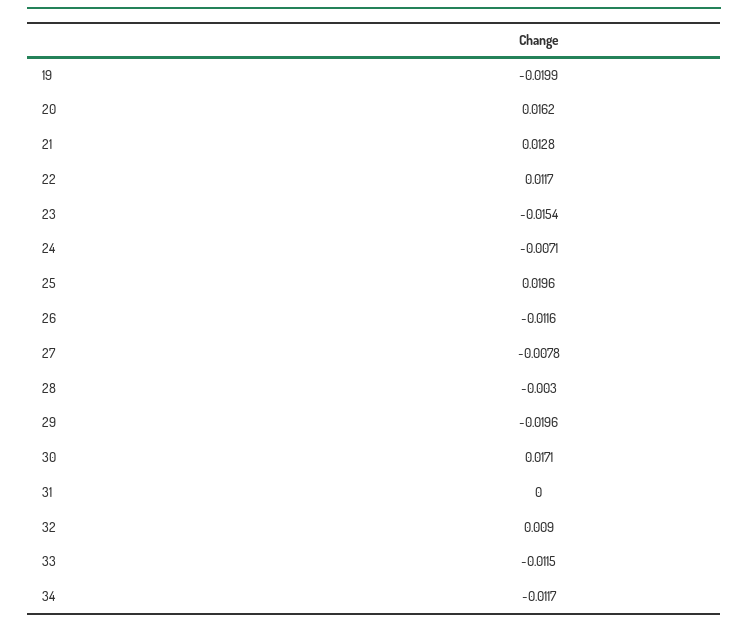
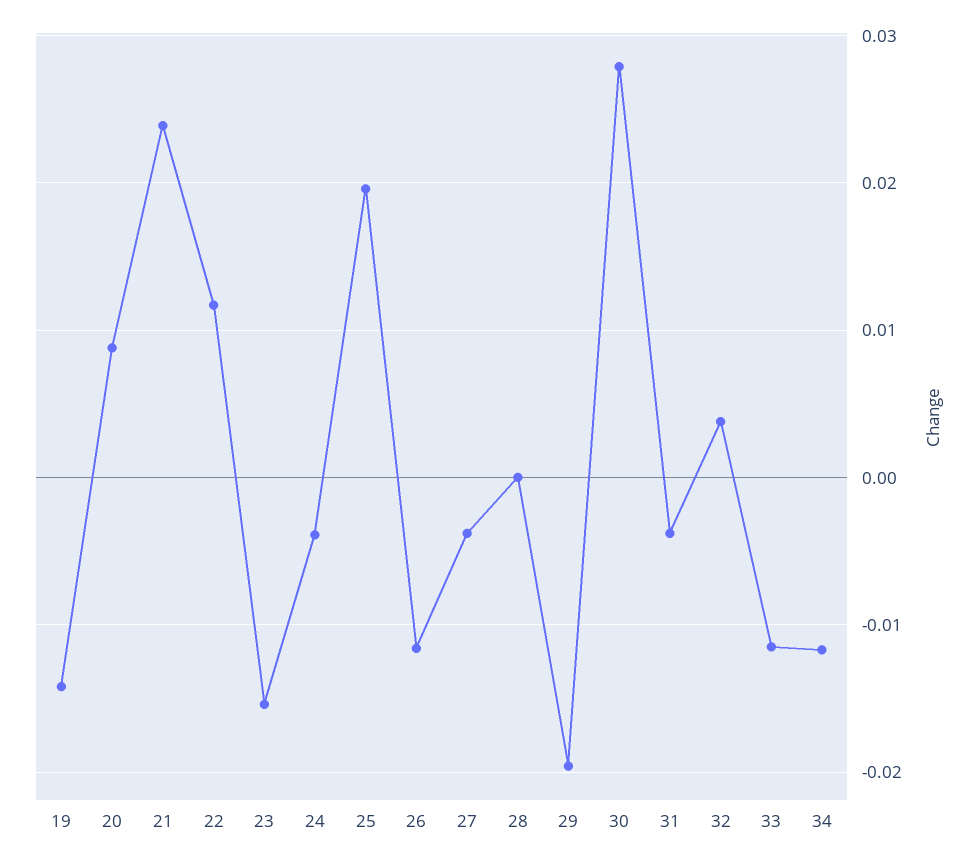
  {
-   "19": -0.0199,
+   "19": -0.014,
-   "20": 0.0162,
+   "20": 0.009,
-   "21": 0.0128,
+   "21": 0.024,
    "22": 0.0117,
    "23": -0.0154,
-   "24": -0.0071,
+   "24": -0.004,
    "25": 0.0196,
    "26": -0.0116,
-   "27": -0.0078,
+   "27": -0.004,
-   "28": -0.003,
+   "28": 0,
    "29": -0.0196,
-   "30": 0.0171,
+   "30": 0.028,
-   "31": 0,
+   "31": -0.004,
-   "32": 0.009,
+   "32": 0.004,
    "33": -0.0115,
    "34": -0.0117
  }

